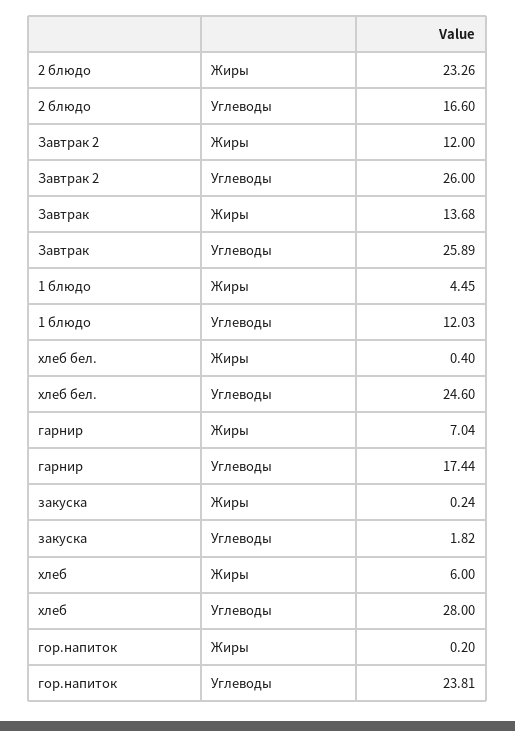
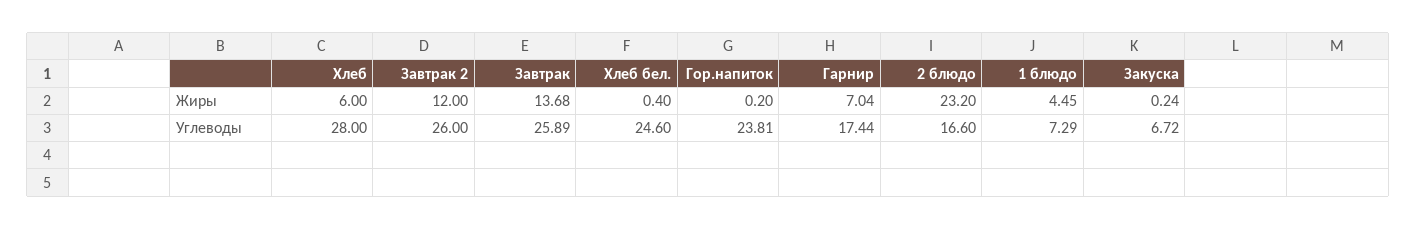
  {
    "2 блюдо": {
-     "Жиры": 23.26,
+     "Жиры": 23.2,
      "Углеводы": 16.6
    },
    "Завтрак 2": {
      "Жиры": 12,
      "Углеводы": 26
    },
    "Завтрак": {
      "Жиры": 13.68,
      "Углеводы": 25.89
    },
    "1 блюдо": {
      "Жиры": 4.45,
-     "Углеводы": 12.03
+     "Углеводы": 7.29
    },
    "хлеб бел.": {
      "Жиры": 0.4,
      "Углеводы": 24.6
    },
    "гарнир": {
      "Жиры": 7.04,
      "Углеводы": 17.44
    },
    "закуска": {
      "Жиры": 0.24,
-     "Углеводы": 1.82
+     "Углеводы": 6.72
    },
    "хлеб": {
      "Жиры": 6,
      "Углеводы": 28
    },
    "гор.напиток": {
      "Жиры": 0.2,
      "Углеводы": 23.81
    }
  }

